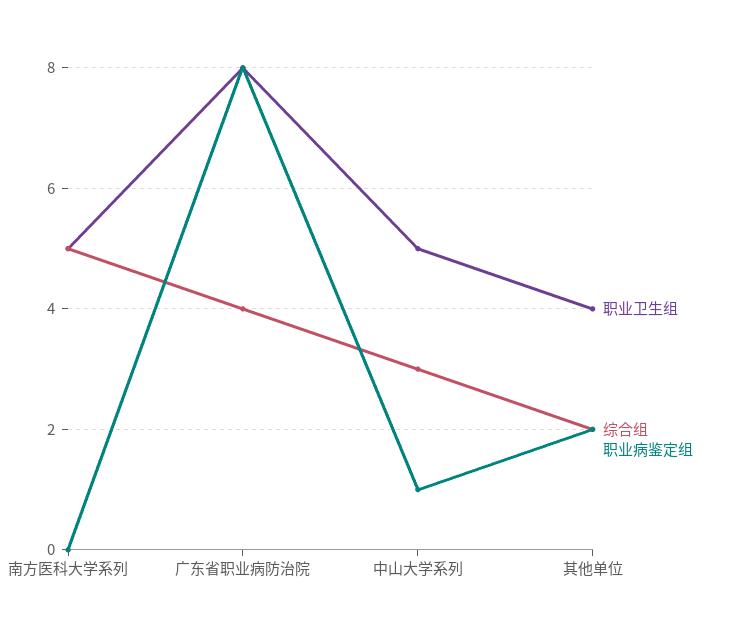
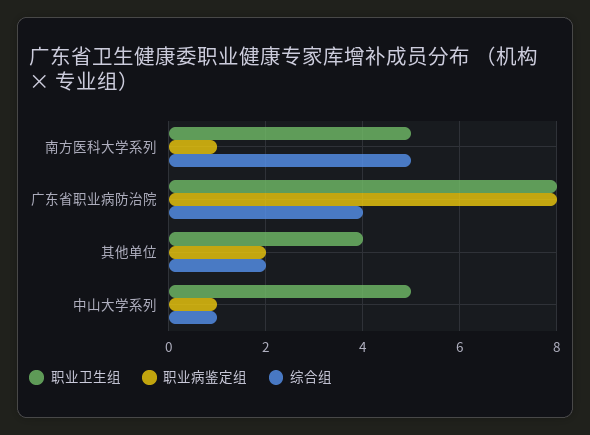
  {
    "职业卫生组": {
      "南方医科大学系列": 5,
      "广东省职业病防治院": 8,
      "中山大学系列": 5,
      "其他单位": 4
    },
    "综合组": {
      "南方医科大学系列": 5,
      "广东省职业病防治院": 4,
-     "中山大学系列": 3,
+     "中山大学系列": 1,
      "其他单位": 2
    },
    "职业病鉴定组": {
-     "南方医科大学系列": 0,
+     "南方医科大学系列": 1,
      "广东省职业病防治院": 8,
      "中山大学系列": 1,
      "其他单位": 2
    }
  }

